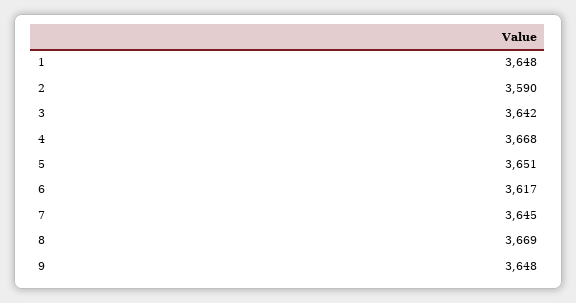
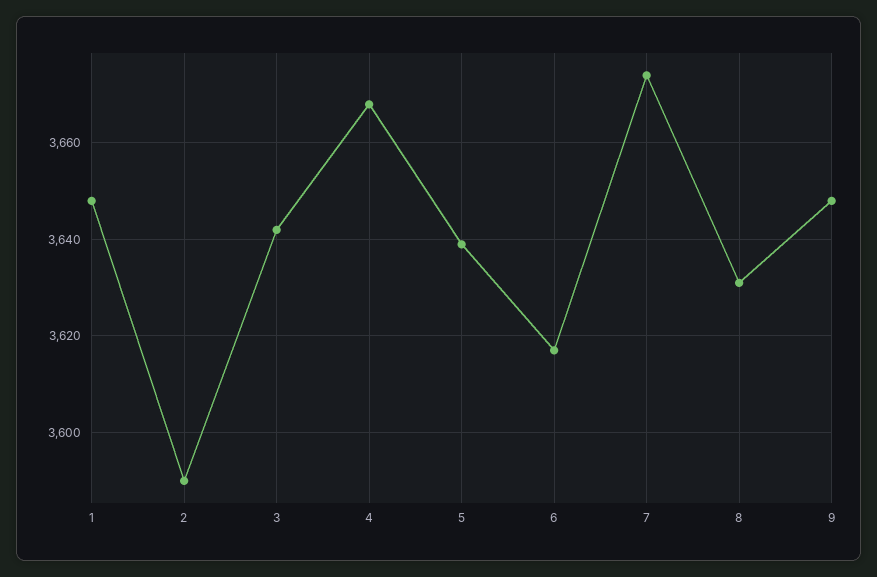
  {
    "1": 3648,
    "2": 3590,
    "3": 3642,
    "4": 3668,
-   "5": 3651,
+   "5": 3640,
    "6": 3617,
-   "7": 3645,
+   "7": 3675,
-   "8": 3669,
+   "8": 3630,
    "9": 3648
  }

